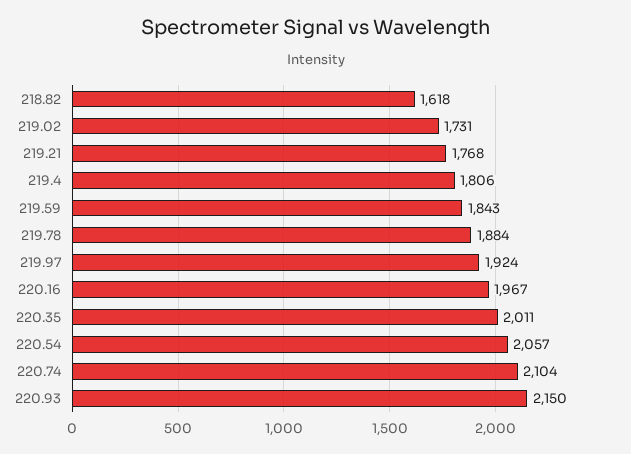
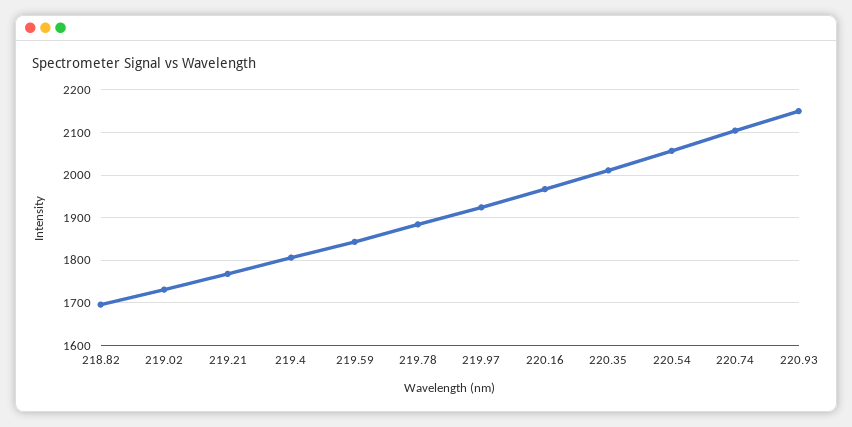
  {
-   "218.82": 1618,
+   "218.82": 1700,
    "219.02": 1731,
    "219.21": 1768,
    "219.4": 1806,
    "219.59": 1843,
    "219.78": 1884,
    "219.97": 1924,
    "220.16": 1967,
    "220.35": 2011,
    "220.54": 2057,
    "220.74": 2104,
    "220.93": 2150
  }

